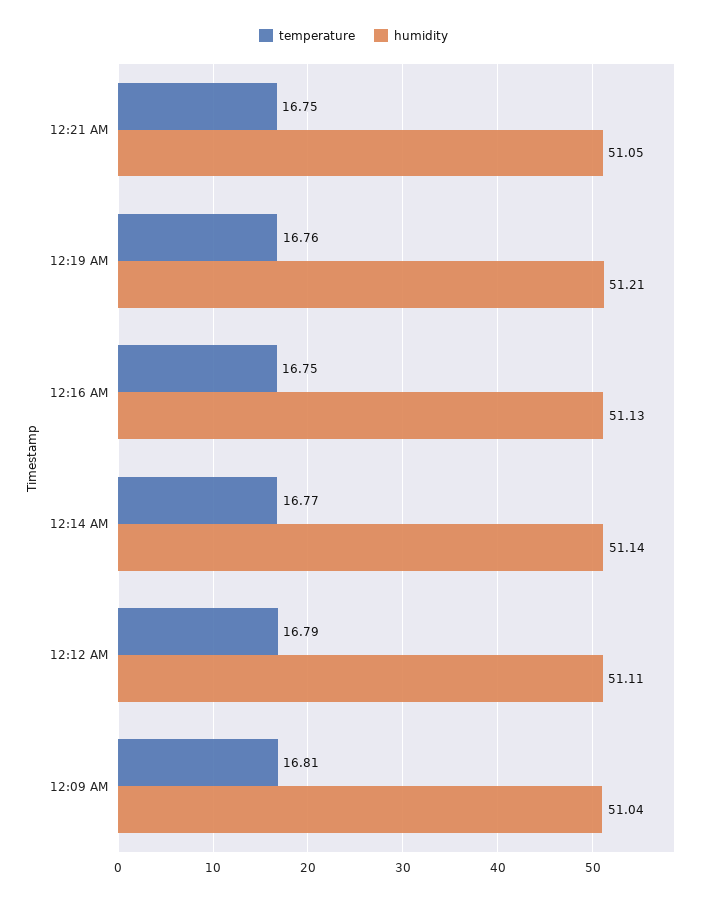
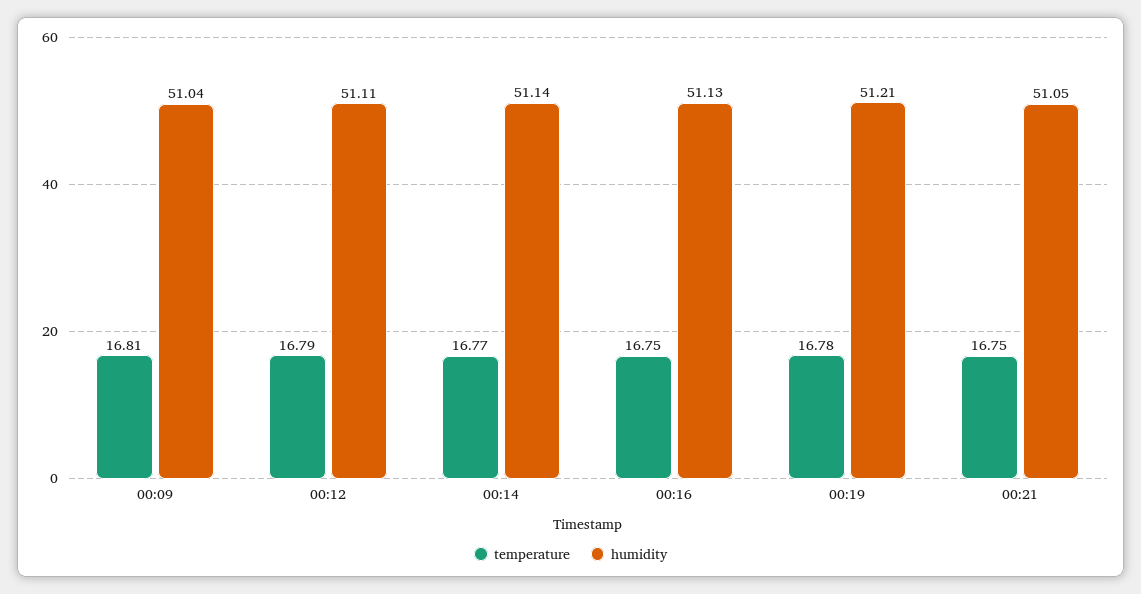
  {
    "temperature": {
      "12:21 AM": 16.75,
-     "12:19 AM": 16.76,
+     "12:19 AM": 16.78,
      "12:16 AM": 16.75,
      "12:14 AM": 16.77,
      "12:12 AM": 16.79,
      "12:09 AM": 16.81
    },
    "humidity": {
      "12:21 AM": 51.05,
      "12:19 AM": 51.21,
      "12:16 AM": 51.13,
      "12:14 AM": 51.14,
      "12:12 AM": 51.11,
      "12:09 AM": 51.04
    }
  }

